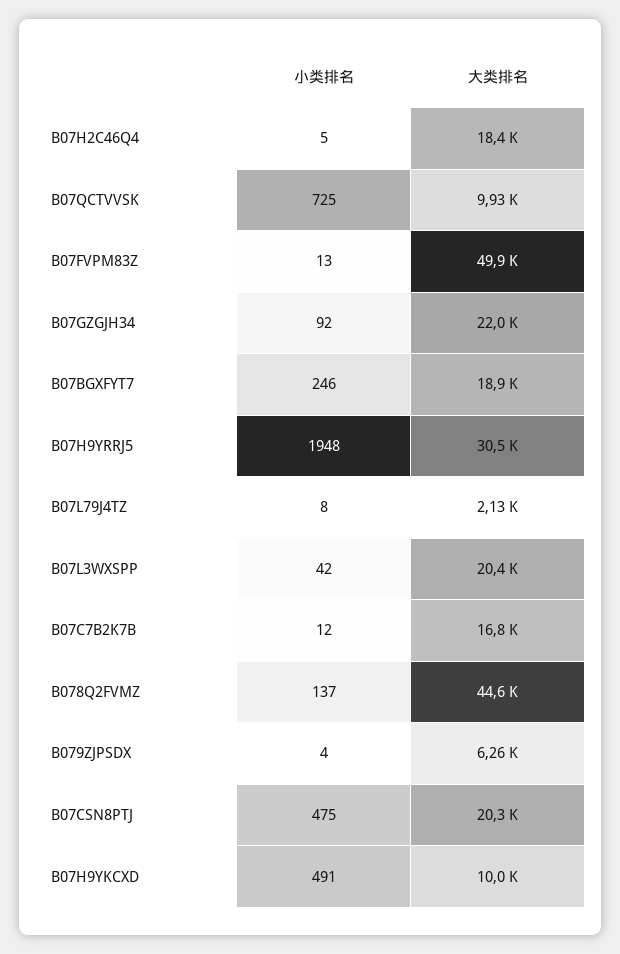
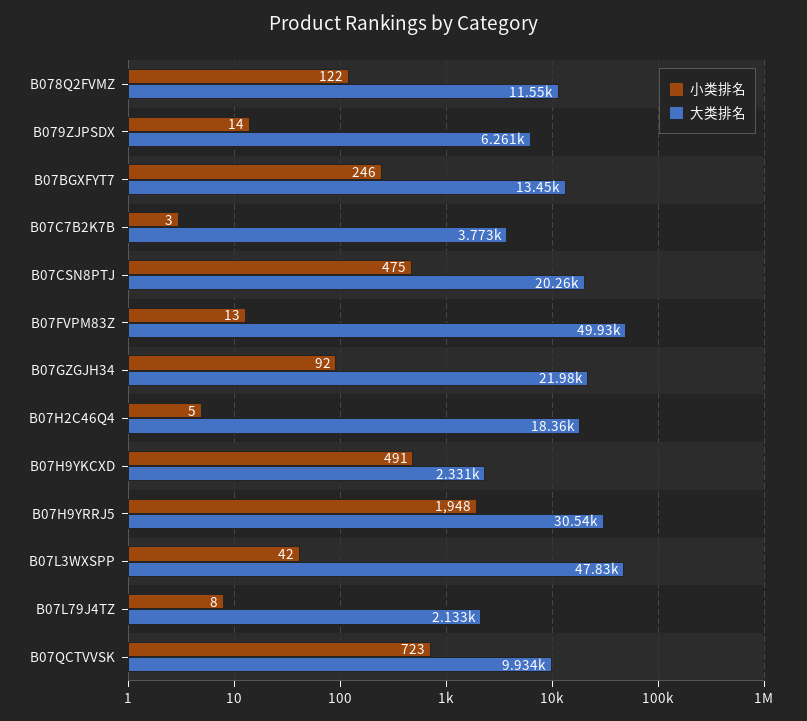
  {
    "小类排名": {
      "B07H2C46Q4": 5,
-     "B07QCTVVSK": 725,
+     "B07QCTVVSK": 723,
      "B07FVPM83Z": 13,
      "B07GZGJH34": 92,
      "B07BGXFYT7": 246,
      "B07H9YRRJ5": 1948,
      "B07L79J4TZ": 8,
      "B07L3WXSPP": 42,
-     "B07C7B2K7B": 12,
+     "B07C7B2K7B": 3,
-     "B078Q2FVMZ": 137,
+     "B078Q2FVMZ": 122,
-     "B079ZJPSDX": 4,
+     "B079ZJPSDX": 14,
      "B07CSN8PTJ": 475,
      "B07H9YKCXD": 491
    },
    "大类排名": {
      "B07H2C46Q4": 18360,
      "B07QCTVVSK": 9934,
      "B07FVPM83Z": 49930,
      "B07GZGJH34": 21980,
-     "B07BGXFYT7": 18900,
+     "B07BGXFYT7": 13450,
      "B07H9YRRJ5": 30540,
      "B07L79J4TZ": 2133,
-     "B07L3WXSPP": 20400,
+     "B07L3WXSPP": 47830,
-     "B07C7B2K7B": 16800,
+     "B07C7B2K7B": 3773,
-     "B078Q2FVMZ": 44600,
+     "B078Q2FVMZ": 11550,
      "B079ZJPSDX": 6261,
      "B07CSN8PTJ": 20260,
-     "B07H9YKCXD": 10000
+     "B07H9YKCXD": 2331
    }
  }

